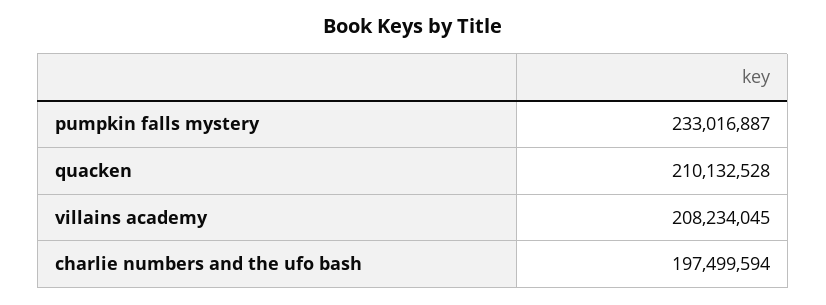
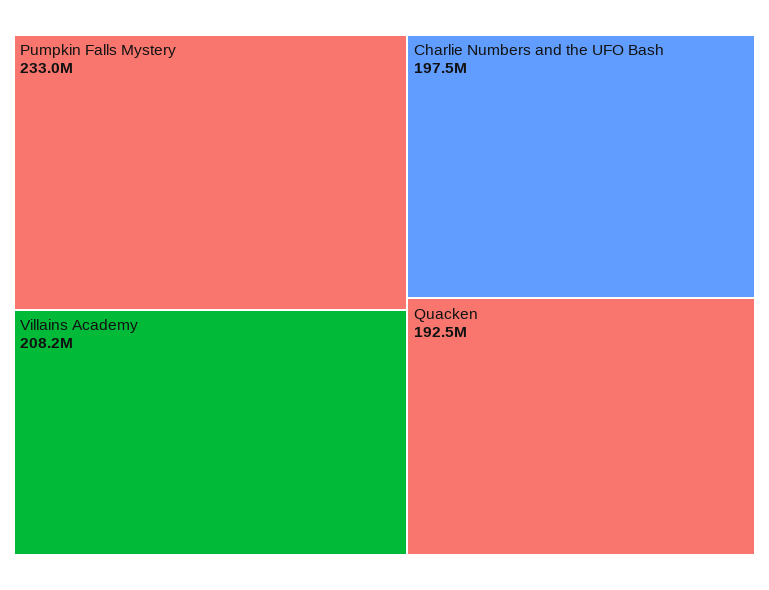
  {
    "pumpkin falls mystery": 233016887,
-   "quacken": 210132528,
+   "quacken": 192500000,
    "villains academy": 208234045,
    "charlie numbers and the ufo bash": 197499594
  }

